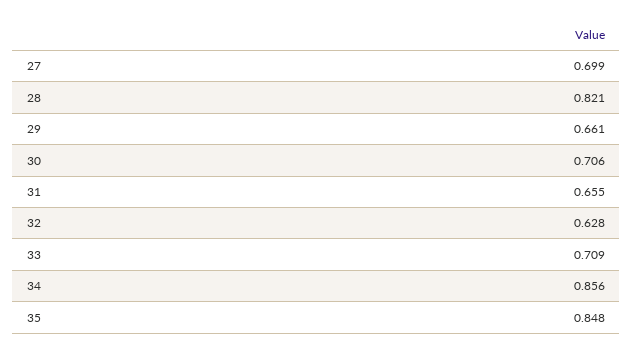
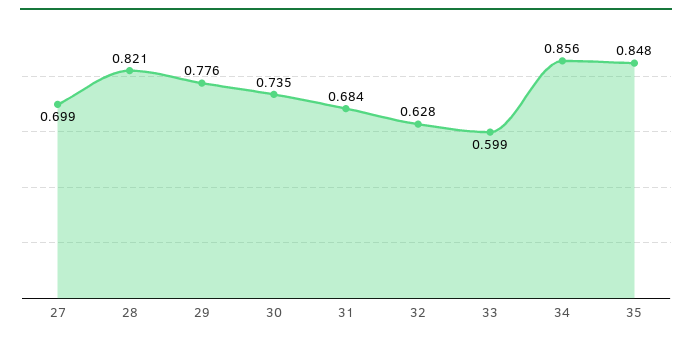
  {
    "27": 0.699,
    "28": 0.821,
-   "29": 0.661,
+   "29": 0.776,
-   "30": 0.706,
+   "30": 0.735,
-   "31": 0.655,
+   "31": 0.684,
    "32": 0.628,
-   "33": 0.709,
+   "33": 0.599,
    "34": 0.856,
    "35": 0.848
  }

